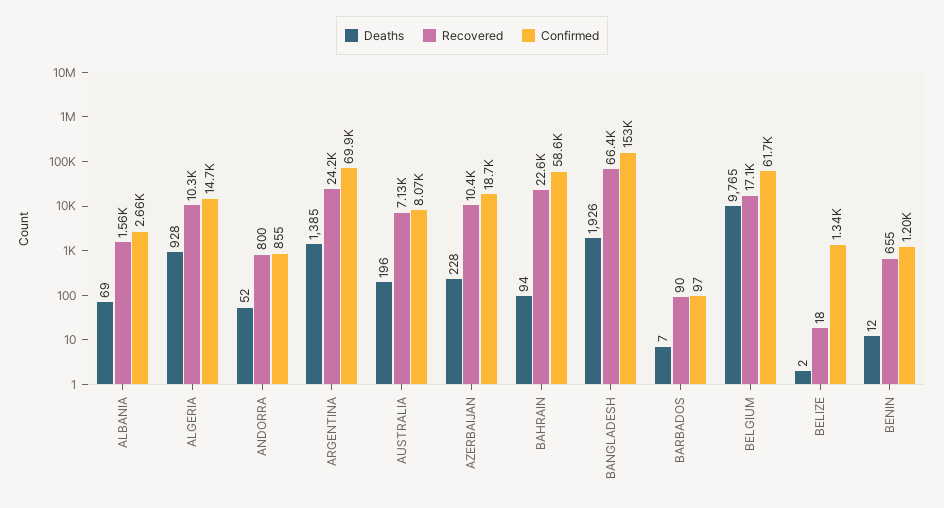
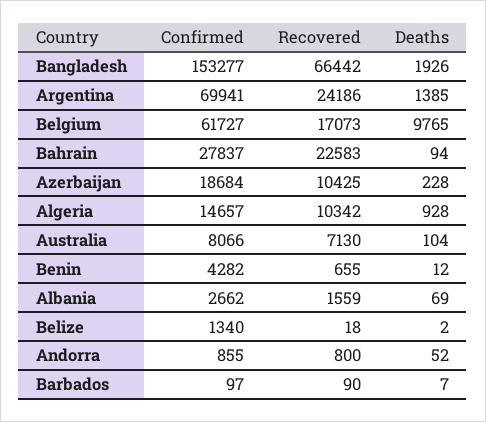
  {
    "Deaths": {
      "ALBANIA": 69,
      "ALGERIA": 928,
      "ANDORRA": 52,
      "ARGENTINA": 1385,
-     "AUSTRALIA": 196,
+     "AUSTRALIA": 104,
      "AZERBAIJAN": 228,
      "BAHRAIN": 94,
      "BANGLADESH": 1926,
      "BARBADOS": 7,
      "BELGIUM": 9765,
      "BELIZE": 2,
      "BENIN": 12
    },
    "Recovered": {
      "ALBANIA": 1559,
      "ALGERIA": 10342,
      "ANDORRA": 800,
      "ARGENTINA": 24186,
      "AUSTRALIA": 7130,
      "AZERBAIJAN": 10425,
      "BAHRAIN": 22583,
      "BANGLADESH": 66442,
      "BARBADOS": 90,
      "BELGIUM": 17073,
      "BELIZE": 18,
      "BENIN": 655
    },
    "Confirmed": {
      "ALBANIA": 2662,
      "ALGERIA": 14657,
      "ANDORRA": 855,
      "ARGENTINA": 69941,
      "AUSTRALIA": 8066,
      "AZERBAIJAN": 18684,
-     "BAHRAIN": 58600,
+     "BAHRAIN": 27837,
      "BANGLADESH": 153277,
      "BARBADOS": 97,
      "BELGIUM": 61727,
      "BELIZE": 1340,
-     "BENIN": 1200
+     "BENIN": 4282
    }
  }

